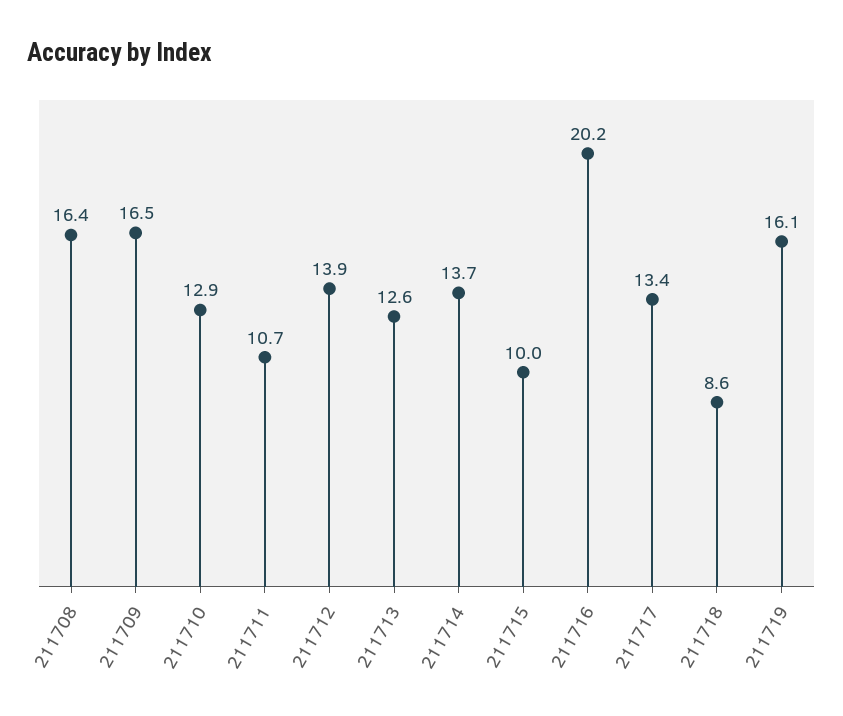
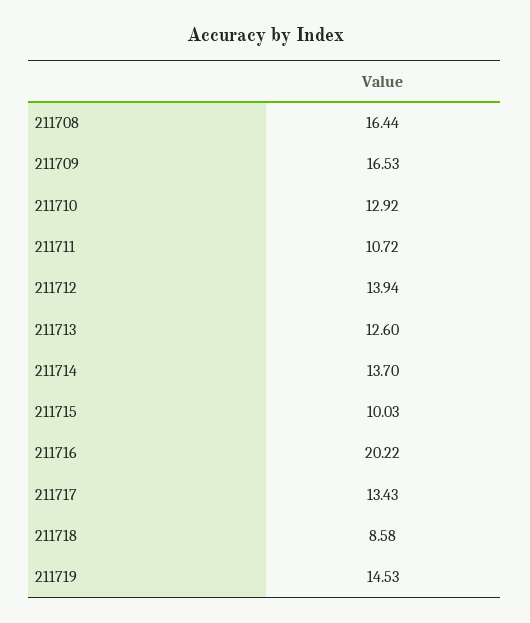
  {
    "211708": 16.44,
    "211709": 16.53,
    "211710": 12.92,
    "211711": 10.72,
    "211712": 13.94,
    "211713": 12.6,
    "211714": 13.7,
    "211715": 10.03,
    "211716": 20.22,
    "211717": 13.43,
    "211718": 8.58,
-   "211719": 16.1
+   "211719": 14.53
  }

